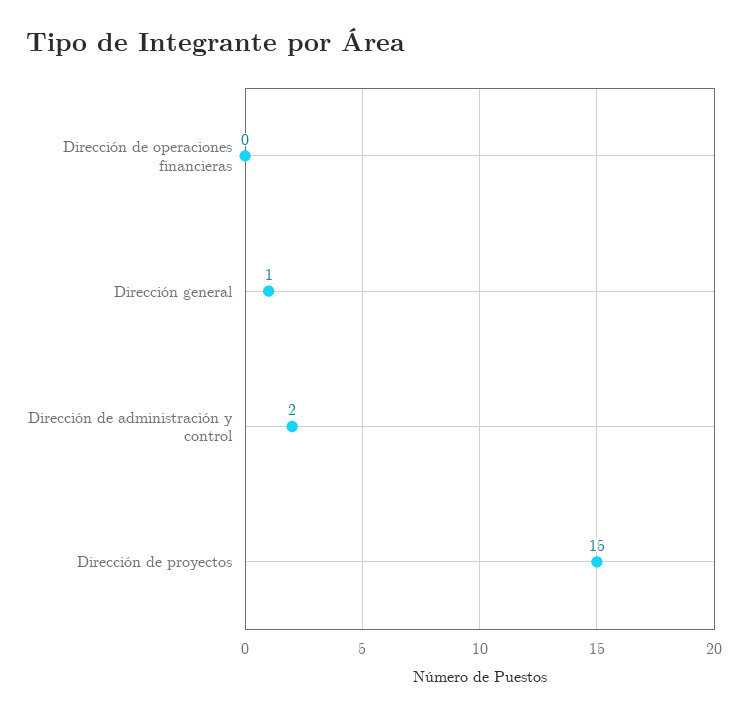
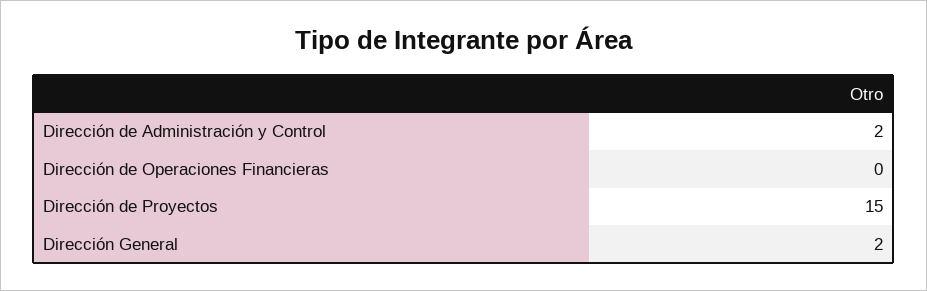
  {
    "Dirección de operaciones financieras": 0,
-   "Dirección general": 1,
+   "Dirección general": 2,
    "Dirección de administración y control": 2,
    "Dirección de proyectos": 15
  }

